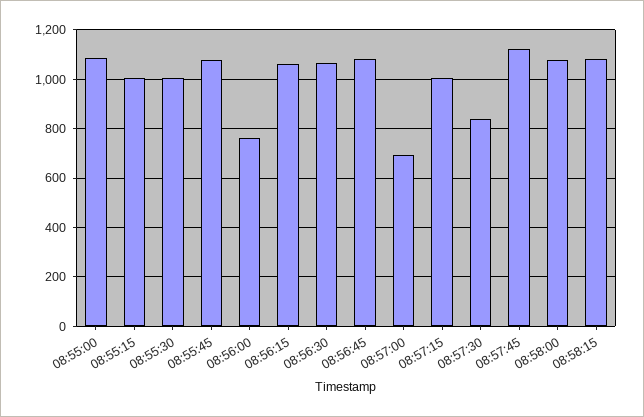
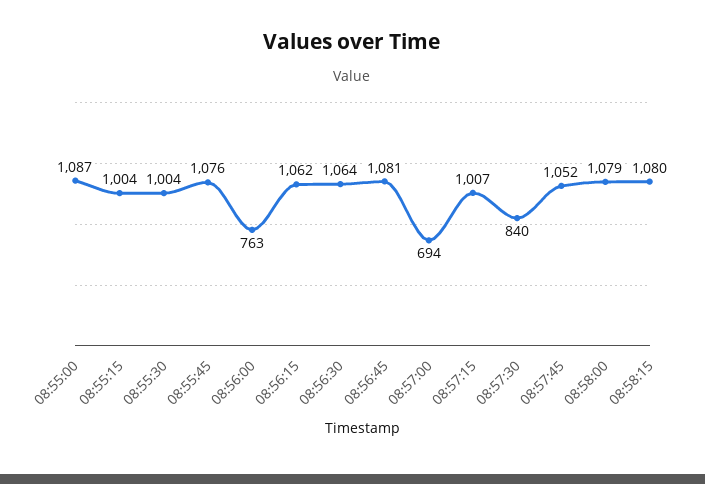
  {
    "08:55:00": 1087,
    "08:55:15": 1004,
    "08:55:30": 1004,
    "08:55:45": 1076,
    "08:56:00": 763,
    "08:56:15": 1062,
    "08:56:30": 1064,
    "08:56:45": 1081,
    "08:57:00": 694,
    "08:57:15": 1007,
    "08:57:30": 840,
-   "08:57:45": 1125,
+   "08:57:45": 1052,
    "08:58:00": 1079,
    "08:58:15": 1080
  }

